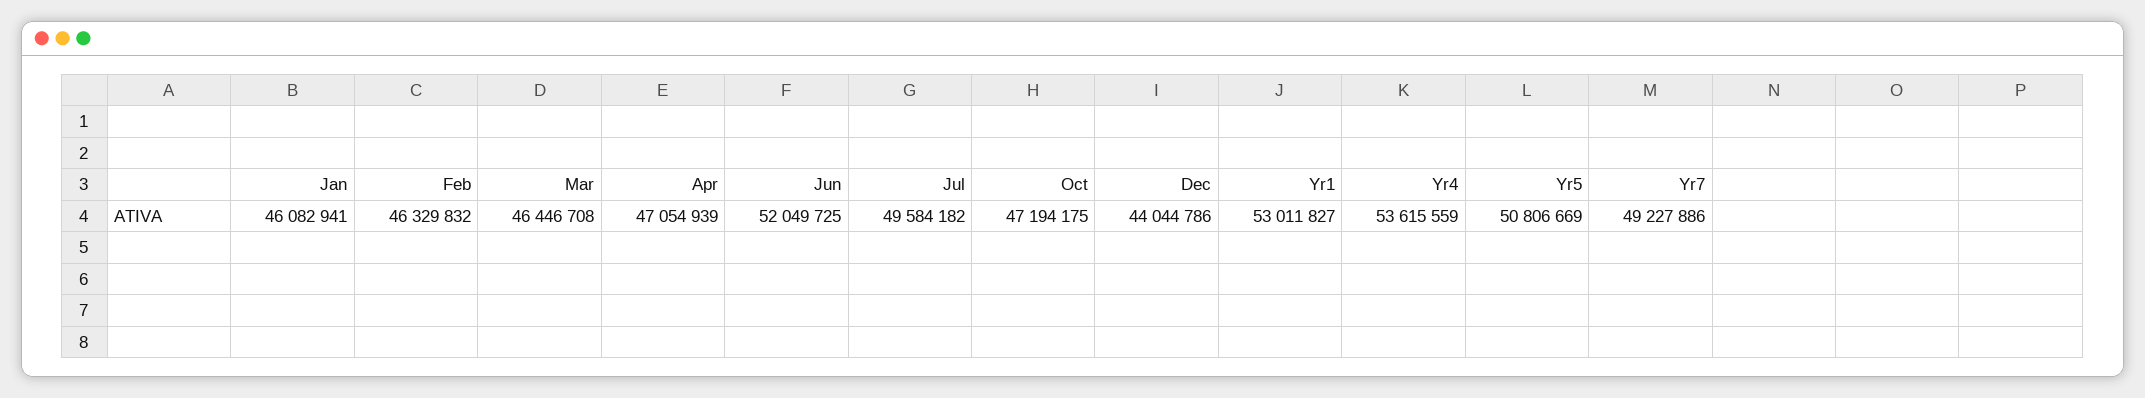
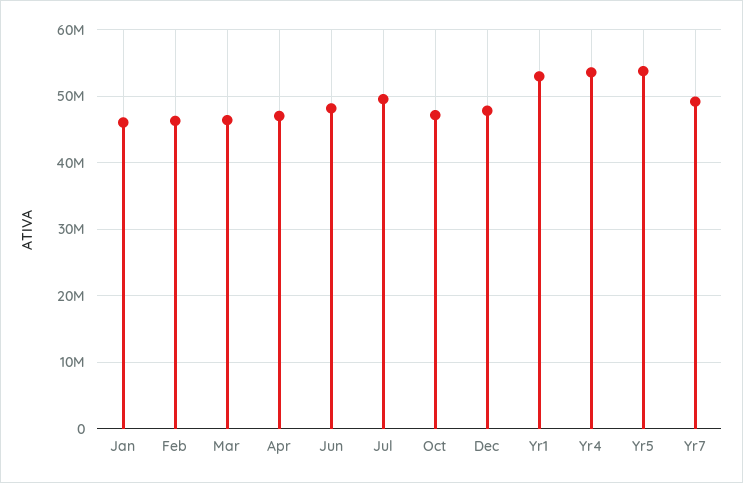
  {
    "Jan": 46082941,
    "Feb": 46329832,
    "Mar": 46446708,
    "Apr": 47054939,
-   "Jun": 52049725,
+   "Jun": 48000000,
    "Jul": 49584182,
    "Oct": 47194175,
-   "Dec": 44044786,
+   "Dec": 48000000,
    "Yr1": 53011827,
    "Yr4": 53615559,
-   "Yr5": 50806669,
+   "Yr5": 54000000,
    "Yr7": 49227886
  }

